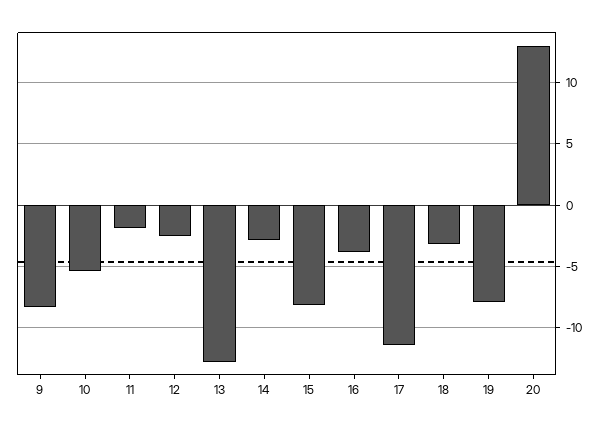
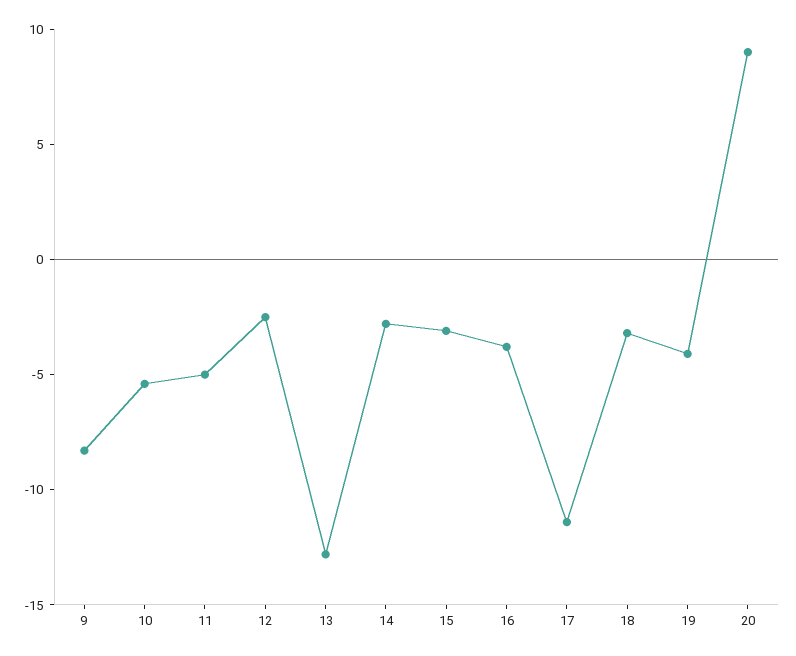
  {
    "9": -8.5,
    "10": -5.5,
-   "11": -2,
+   "11": -5,
    "12": -2.5,
    "13": -13,
    "14": -3,
-   "15": -8,
+   "15": -3,
    "16": -4,
    "17": -11.5,
    "18": -3,
-   "19": -8,
+   "19": -4,
-   "20": 13
+   "20": 9
  }

